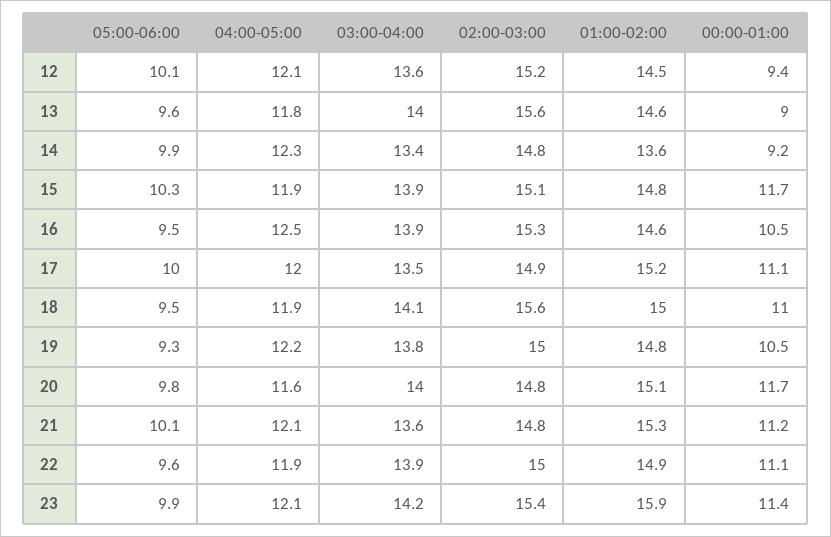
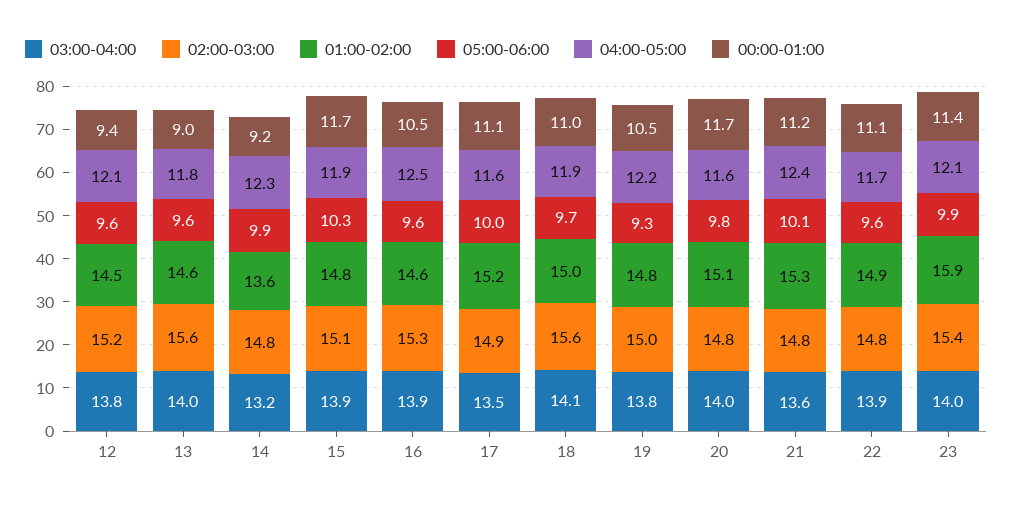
  {
    "05:00-06:00": {
-     "12": 10.1,
+     "12": 9.6,
      "13": 9.6,
      "14": 9.9,
      "15": 10.3,
-     "16": 9.5,
+     "16": 9.6,
      "17": 10,
-     "18": 9.5,
+     "18": 9.7,
      "19": 9.3,
      "20": 9.8,
      "21": 10.1,
      "22": 9.6,
      "23": 9.9
    },
    "04:00-05:00": {
      "12": 12.1,
      "13": 11.8,
      "14": 12.3,
      "15": 11.9,
      "16": 12.5,
-     "17": 12,
+     "17": 11.6,
      "18": 11.9,
      "19": 12.2,
      "20": 11.6,
-     "21": 12.1,
+     "21": 12.4,
-     "22": 11.9,
+     "22": 11.7,
      "23": 12.1
    },
    "03:00-04:00": {
-     "12": 13.6,
+     "12": 13.8,
      "13": 14,
-     "14": 13.4,
+     "14": 13.2,
      "15": 13.9,
      "16": 13.9,
      "17": 13.5,
      "18": 14.1,
      "19": 13.8,
      "20": 14,
      "21": 13.6,
      "22": 13.9,
-     "23": 14.2
+     "23": 14
    },
    "02:00-03:00": {
      "12": 15.2,
      "13": 15.6,
      "14": 14.8,
      "15": 15.1,
      "16": 15.3,
      "17": 14.9,
      "18": 15.6,
      "19": 15,
      "20": 14.8,
      "21": 14.8,
-     "22": 15,
+     "22": 14.8,
      "23": 15.4
    },
    "01:00-02:00": {
      "12": 14.5,
      "13": 14.6,
      "14": 13.6,
      "15": 14.8,
      "16": 14.6,
      "17": 15.2,
      "18": 15,
      "19": 14.8,
      "20": 15.1,
      "21": 15.3,
      "22": 14.9,
      "23": 15.9
    },
    "00:00-01:00": {
      "12": 9.4,
      "13": 9,
      "14": 9.2,
      "15": 11.7,
      "16": 10.5,
      "17": 11.1,
      "18": 11,
      "19": 10.5,
      "20": 11.7,
      "21": 11.2,
      "22": 11.1,
      "23": 11.4
    }
  }

